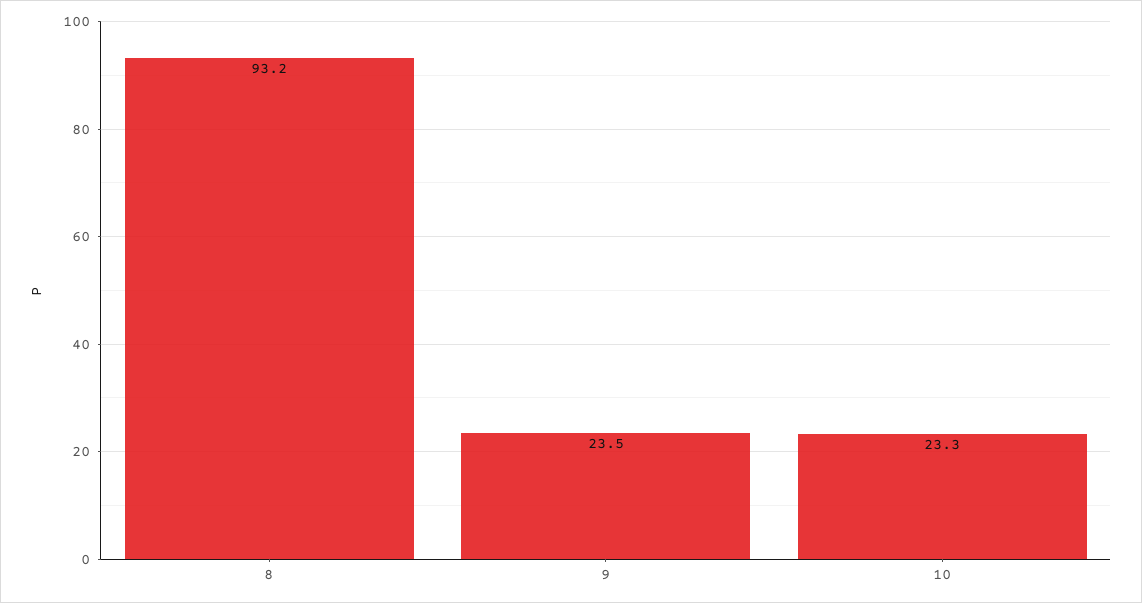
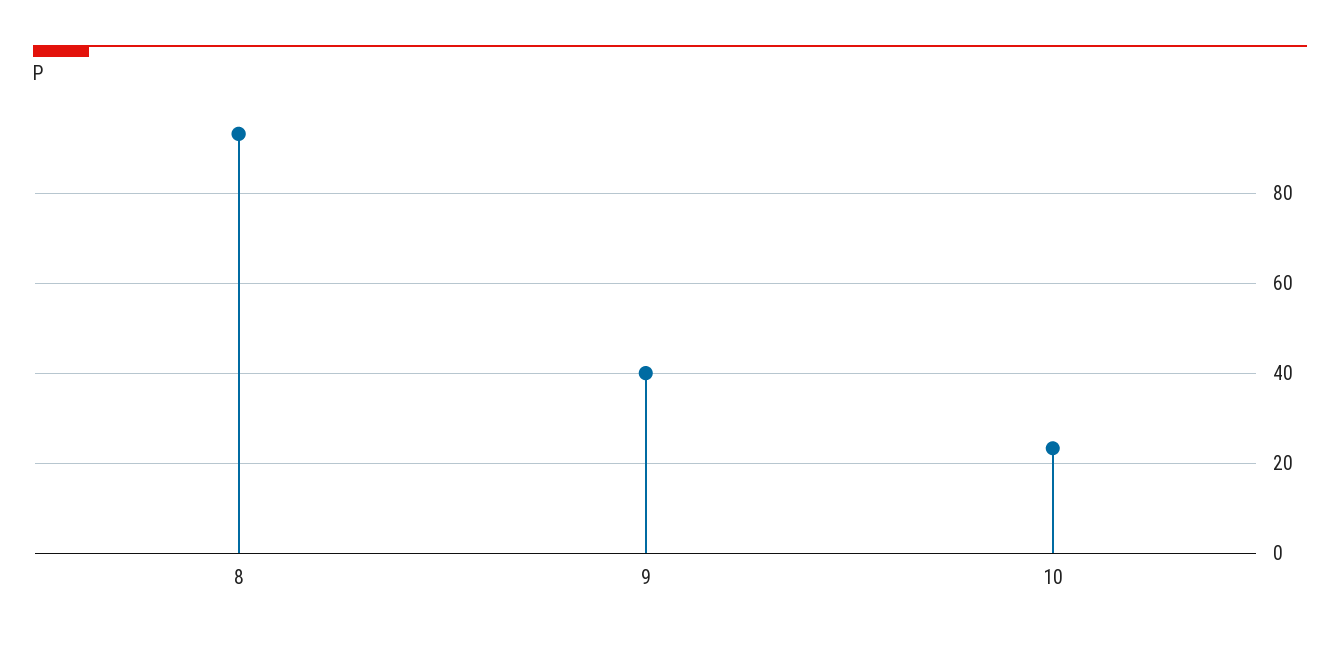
  {
    "8": 93.2,
-   "9": 23.5,
+   "9": 40,
    "10": 23.3
  }

